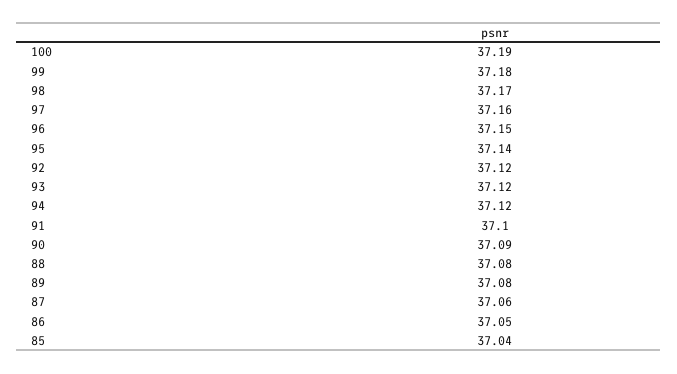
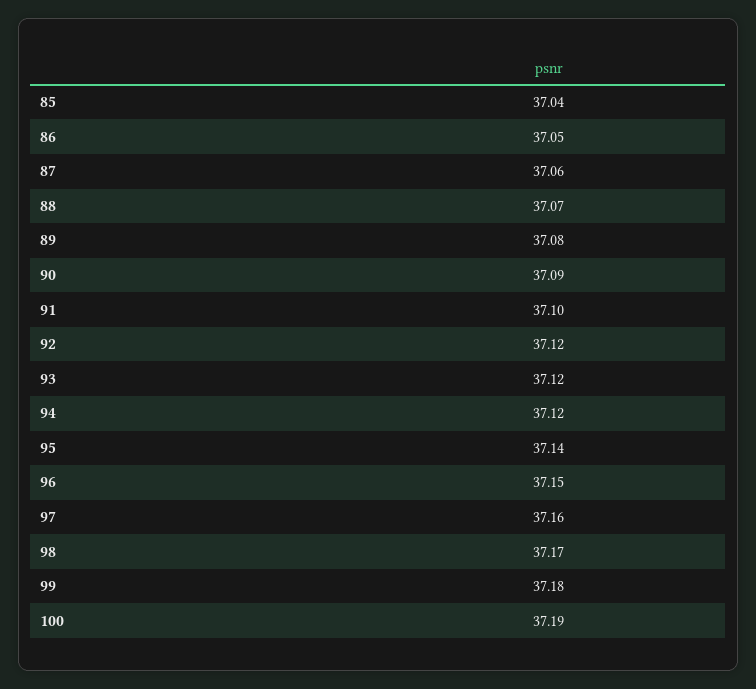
  {
    "100": 37.19,
    "99": 37.18,
    "98": 37.17,
    "97": 37.16,
    "96": 37.15,
    "95": 37.14,
    "92": 37.12,
    "93": 37.12,
    "94": 37.12,
    "91": 37.1,
    "90": 37.09,
-   "88": 37.08,
+   "88": 37.07,
    "89": 37.08,
    "87": 37.06,
    "86": 37.05,
    "85": 37.04
  }

